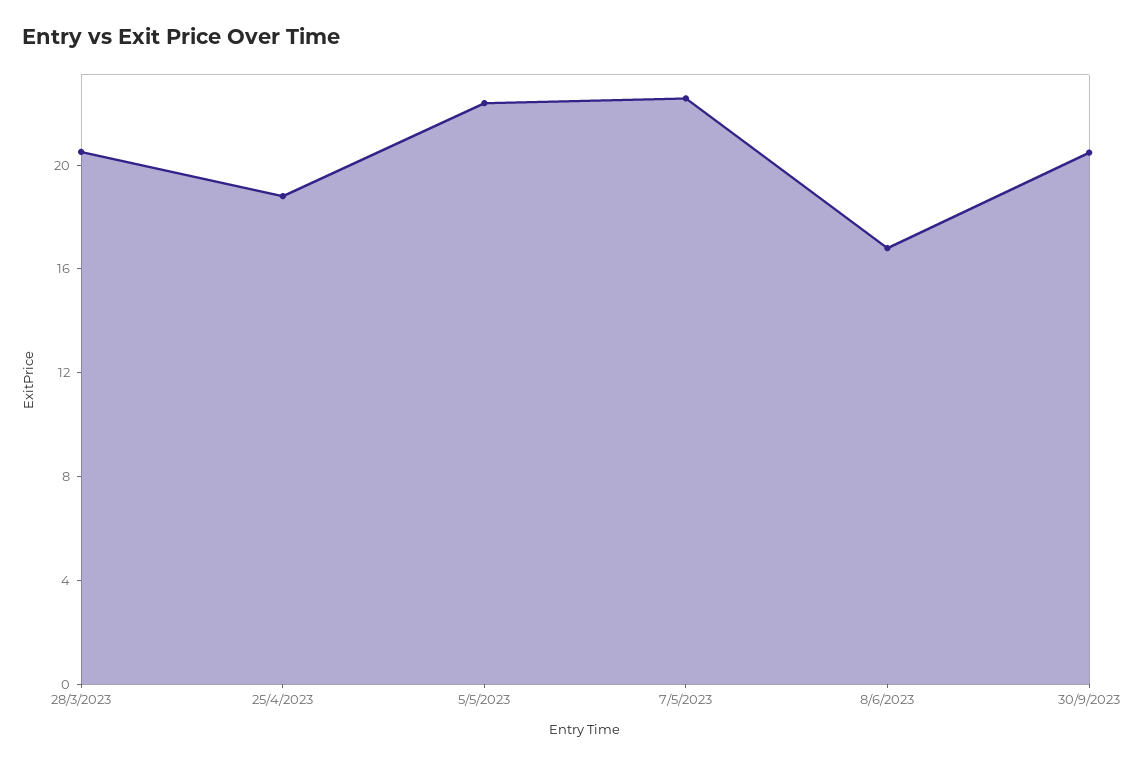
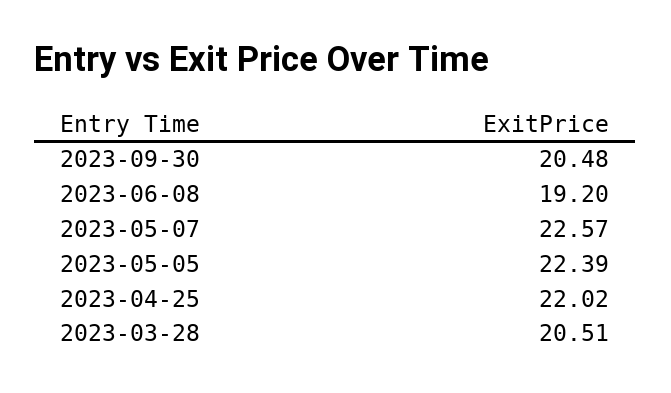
  {
    "28/3/2023": 20.51,
-   "25/4/2023": 19,
+   "25/4/2023": 22.02,
    "5/5/2023": 22.39,
    "7/5/2023": 22.57,
-   "8/6/2023": 17,
+   "8/6/2023": 19.2,
    "30/9/2023": 20.48
  }

